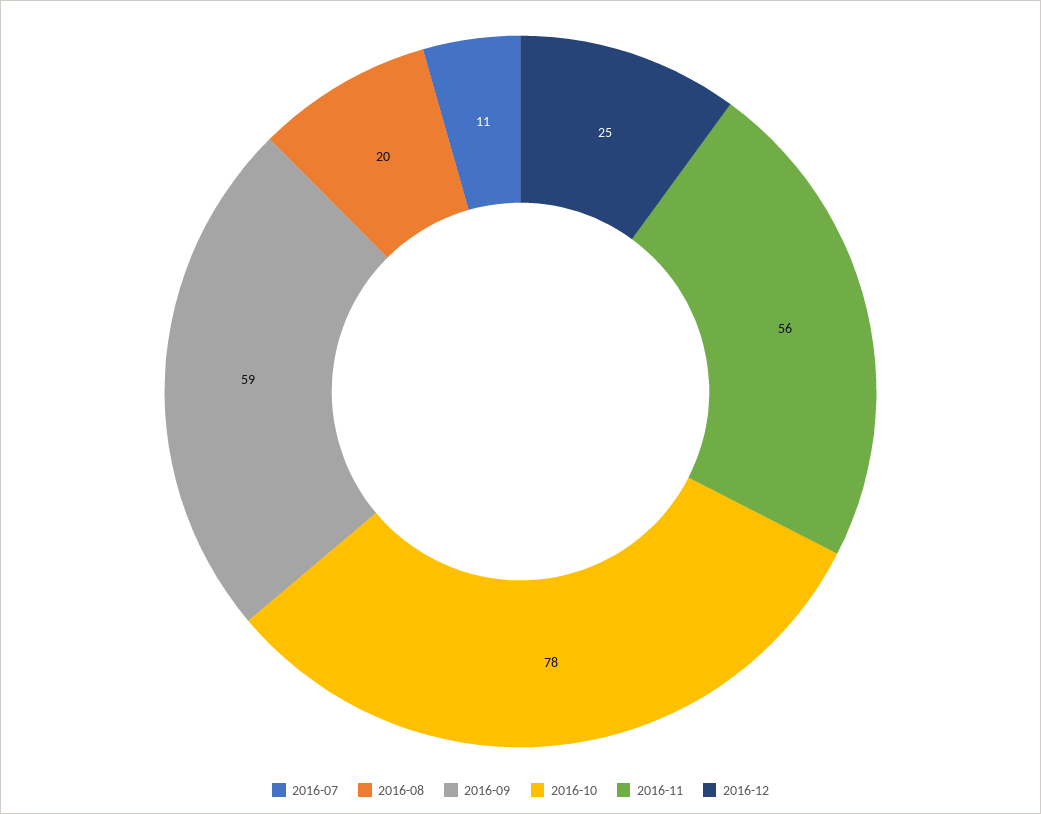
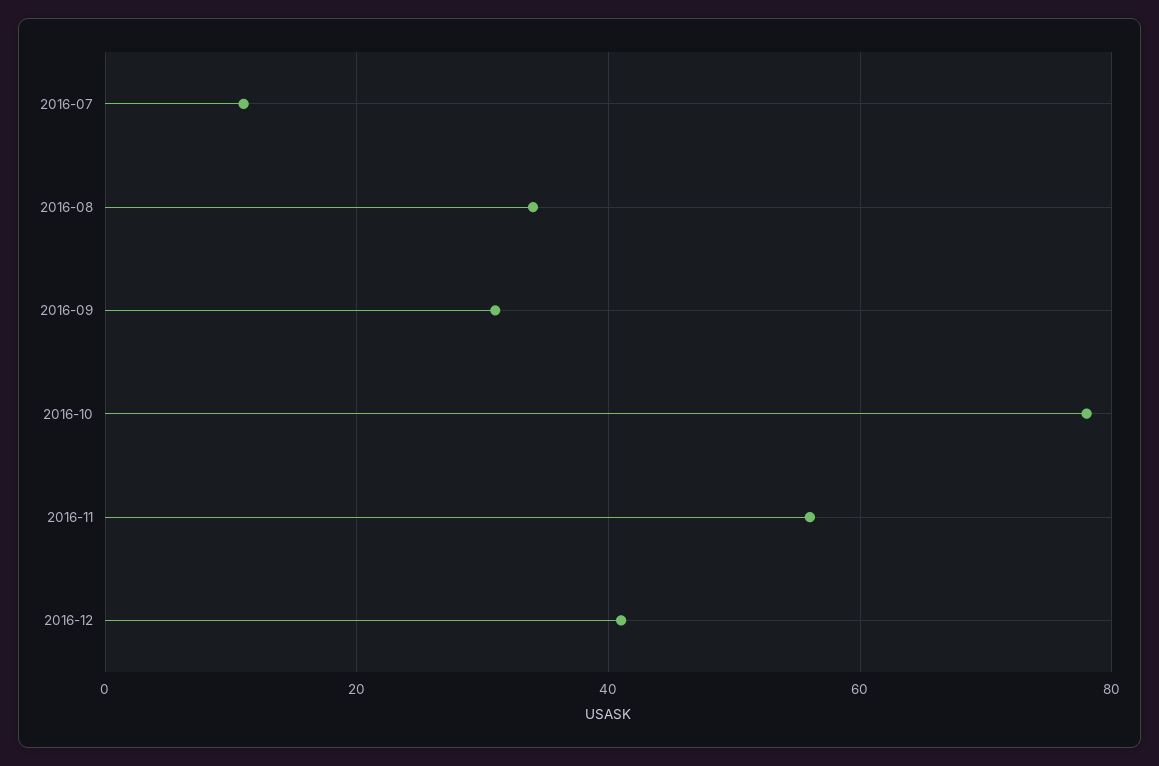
  {
    "2016-07": 11,
-   "2016-08": 20,
+   "2016-08": 35,
-   "2016-09": 59,
+   "2016-09": 30,
    "2016-10": 78,
    "2016-11": 56,
-   "2016-12": 25
+   "2016-12": 40
  }

